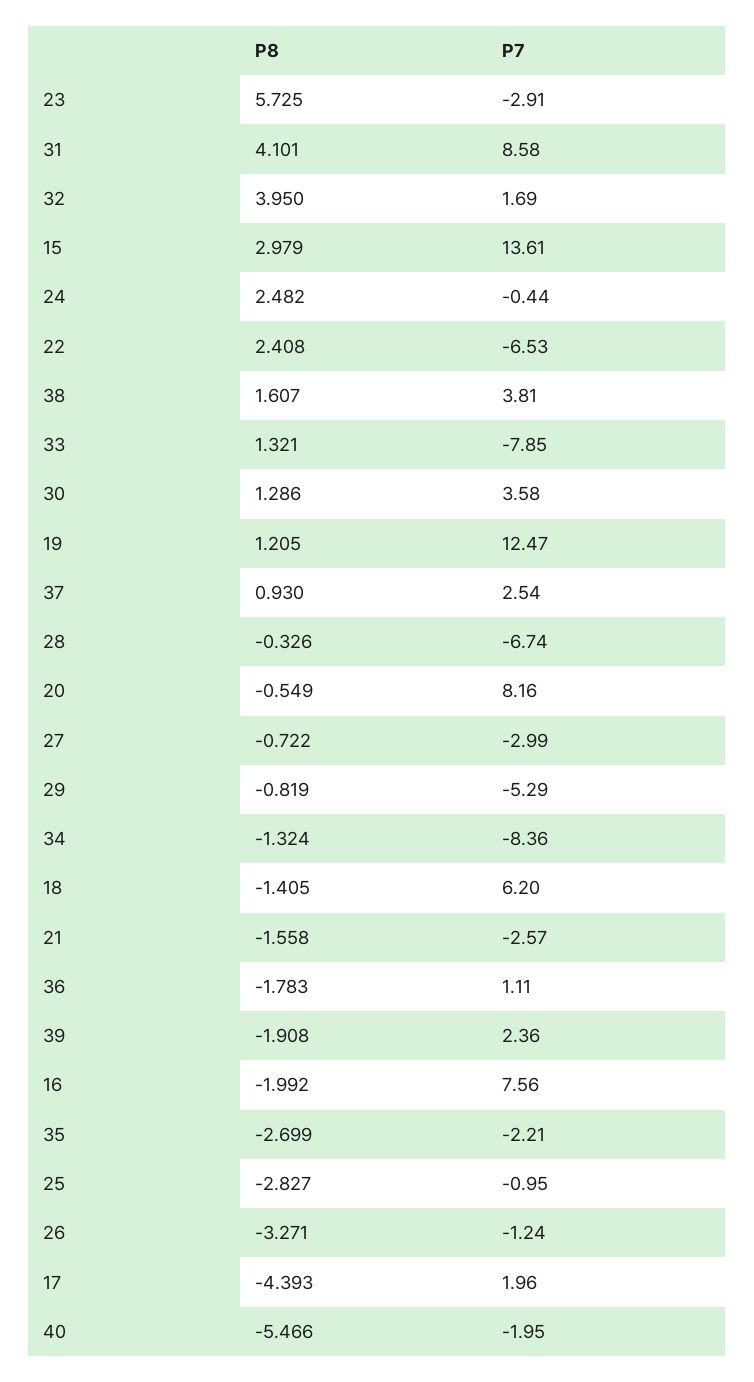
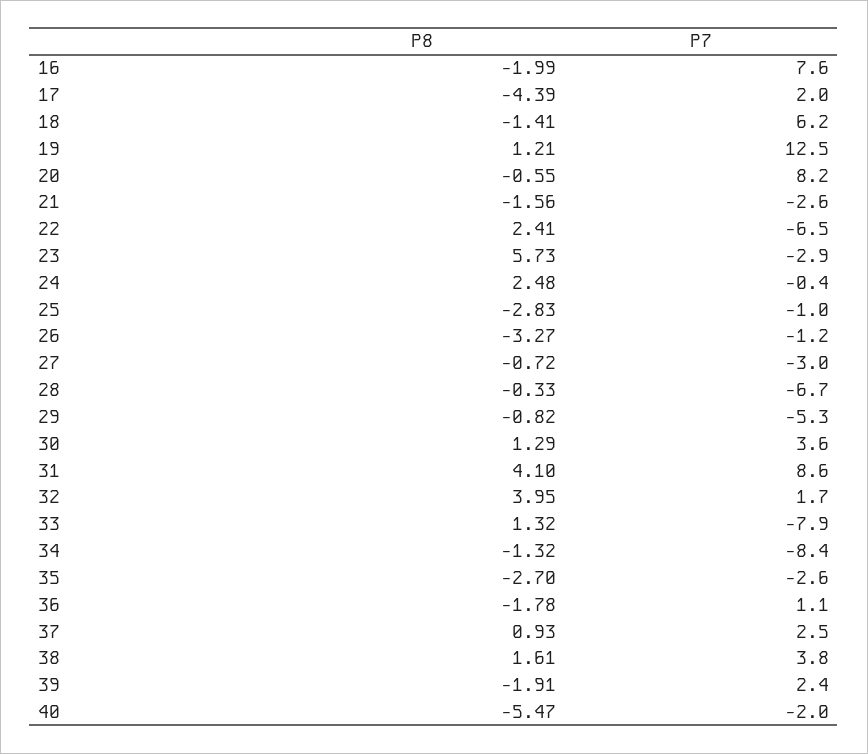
  {
    "P8": {
      "23": 5.725,
      "31": 4.101,
      "32": 3.95,
-     "15": 2.979,
      "24": 2.482,
      "22": 2.408,
      "38": 1.607,
      "33": 1.321,
      "30": 1.286,
      "19": 1.205,
      "37": 0.93,
      "28": -0.326,
      "20": -0.549,
      "27": -0.722,
      "29": -0.819,
      "34": -1.324,
      "18": -1.405,
      "21": -1.558,
      "36": -1.783,
      "39": -1.908,
      "16": -1.992,
      "35": -2.699,
      "25": -2.827,
      "26": -3.271,
      "17": -4.393,
      "40": -5.466
    },
    "P7": {
      "23": -2.91,
      "31": 8.58,
      "32": 1.69,
-     "15": 13.61,
      "24": -0.44,
      "22": -6.53,
      "38": 3.81,
      "33": -7.85,
      "30": 3.58,
      "19": 12.47,
      "37": 2.54,
      "28": -6.74,
      "20": 8.16,
      "27": -2.99,
      "29": -5.29,
      "34": -8.36,
      "18": 6.2,
      "21": -2.57,
      "36": 1.11,
      "39": 2.36,
      "16": 7.56,
-     "35": -2.21,
+     "35": -2.6,
      "25": -0.95,
      "26": -1.24,
      "17": 1.96,
      "40": -1.95
    }
  }

